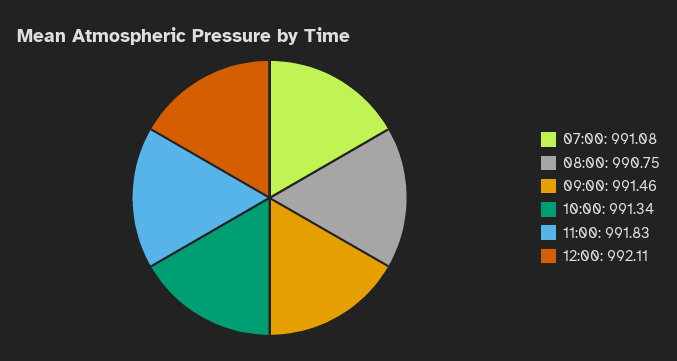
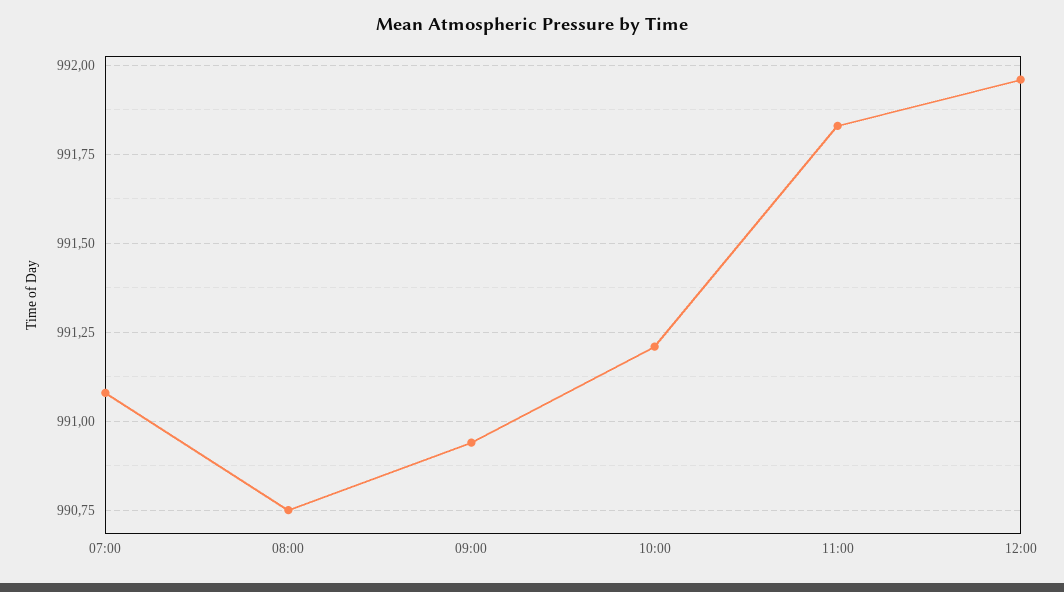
  {
    "07:00": 991.08,
    "08:00": 990.75,
-   "09:00": 991.46,
+   "09:00": 990.95,
-   "10:00": 991.34,
+   "10:00": 991.2,
    "11:00": 991.83,
-   "12:00": 992.11
+   "12:00": 991.95
  }

